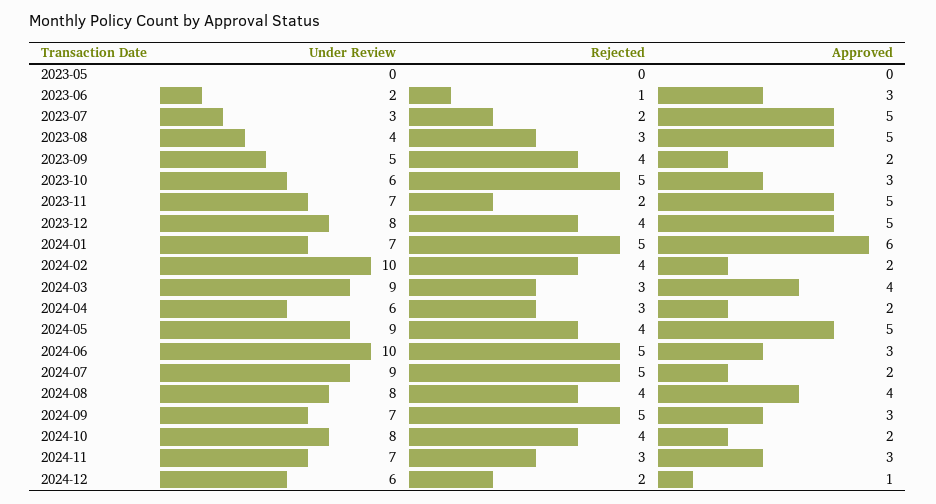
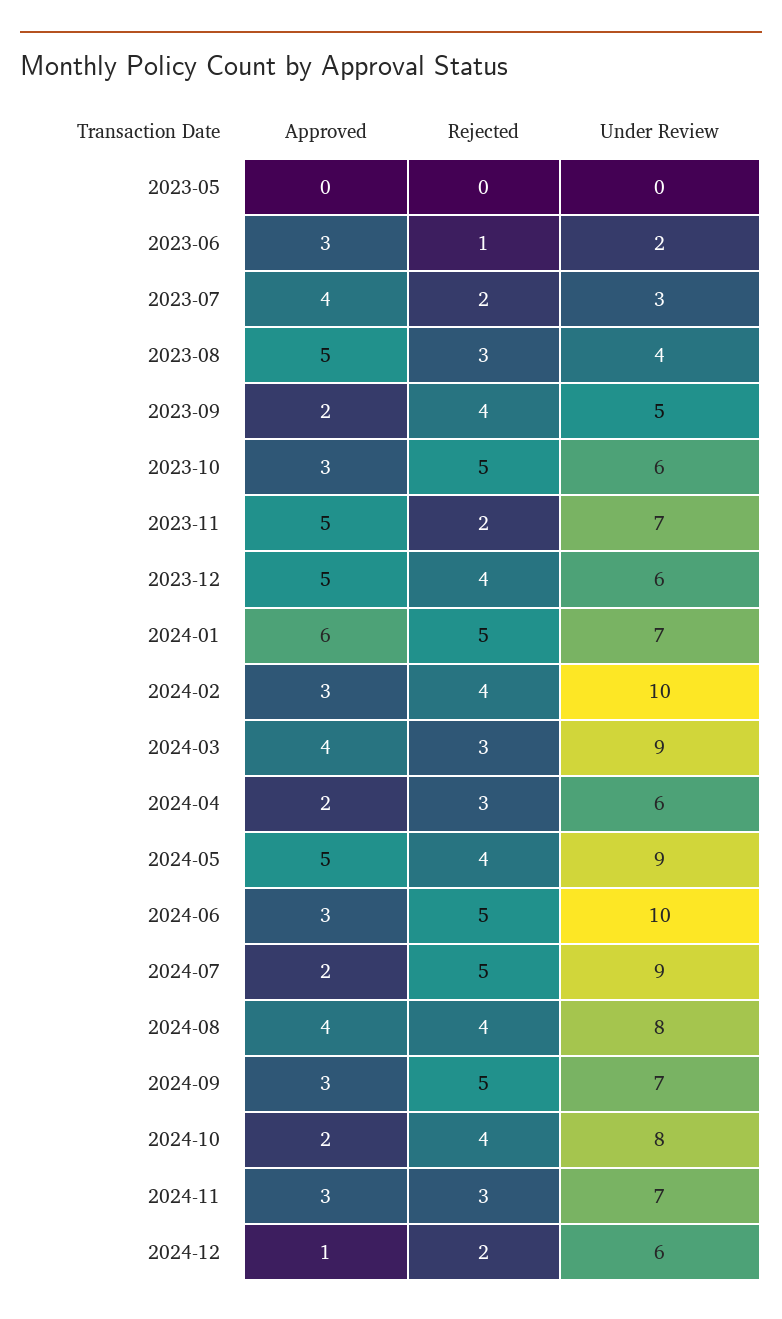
  {
    "Under Review": {
      "2023-05": 0,
      "2023-06": 2,
      "2023-07": 3,
      "2023-08": 4,
      "2023-09": 5,
      "2023-10": 6,
      "2023-11": 7,
-     "2023-12": 8,
+     "2023-12": 6,
      "2024-01": 7,
      "2024-02": 10,
      "2024-03": 9,
      "2024-04": 6,
      "2024-05": 9,
      "2024-06": 10,
      "2024-07": 9,
      "2024-08": 8,
      "2024-09": 7,
      "2024-10": 8,
      "2024-11": 7,
      "2024-12": 6
    },
    "Rejected": {
      "2023-05": 0,
      "2023-06": 1,
      "2023-07": 2,
      "2023-08": 3,
      "2023-09": 4,
      "2023-10": 5,
      "2023-11": 2,
      "2023-12": 4,
      "2024-01": 5,
      "2024-02": 4,
      "2024-03": 3,
      "2024-04": 3,
      "2024-05": 4,
      "2024-06": 5,
      "2024-07": 5,
      "2024-08": 4,
      "2024-09": 5,
      "2024-10": 4,
      "2024-11": 3,
      "2024-12": 2
    },
    "Approved": {
      "2023-05": 0,
      "2023-06": 3,
-     "2023-07": 5,
+     "2023-07": 4,
      "2023-08": 5,
      "2023-09": 2,
      "2023-10": 3,
      "2023-11": 5,
      "2023-12": 5,
      "2024-01": 6,
-     "2024-02": 2,
+     "2024-02": 3,
      "2024-03": 4,
      "2024-04": 2,
      "2024-05": 5,
      "2024-06": 3,
      "2024-07": 2,
      "2024-08": 4,
      "2024-09": 3,
      "2024-10": 2,
      "2024-11": 3,
      "2024-12": 1
    }
  }

